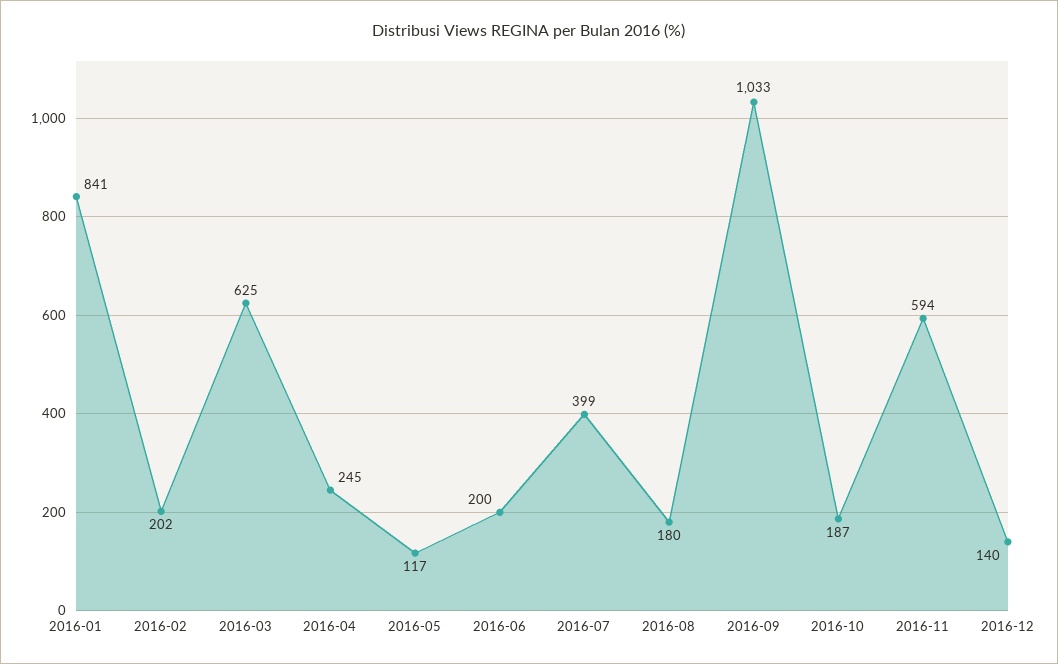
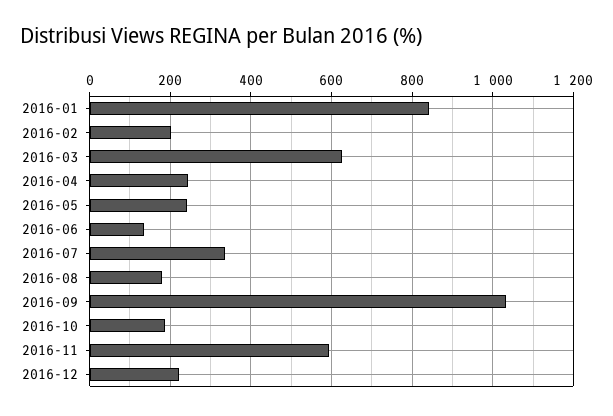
  {
    "2016-01": 841,
    "2016-02": 202,
    "2016-03": 625,
    "2016-04": 245,
-   "2016-05": 117,
+   "2016-05": 240,
-   "2016-06": 200,
+   "2016-06": 140,
-   "2016-07": 399,
+   "2016-07": 340,
    "2016-08": 180,
    "2016-09": 1033,
    "2016-10": 187,
    "2016-11": 594,
-   "2016-12": 140
+   "2016-12": 220
  }

